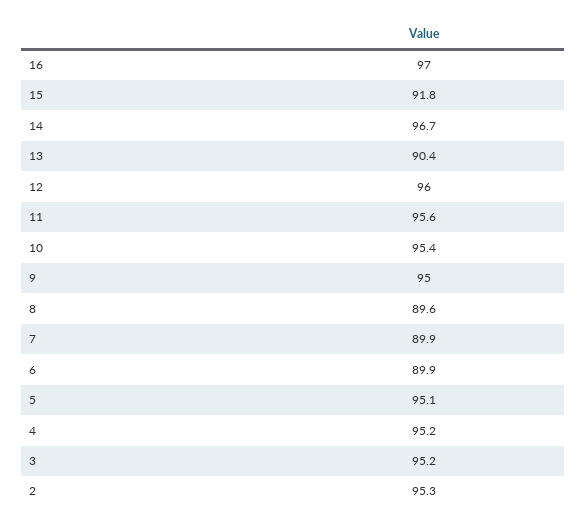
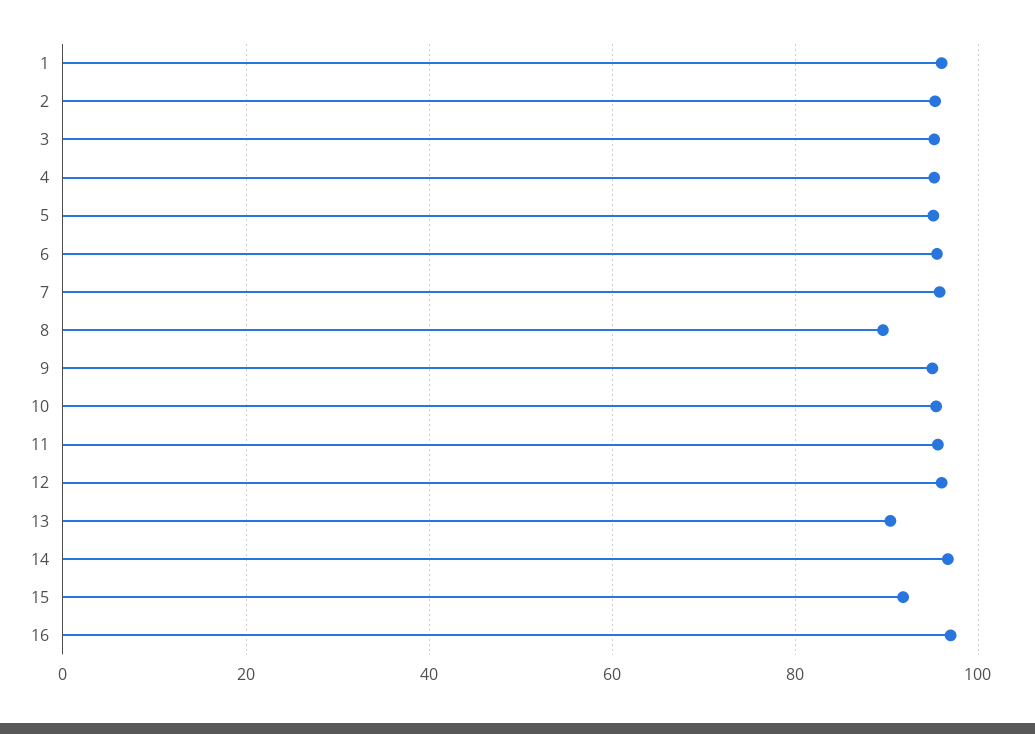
  {
    "16": 97,
    "15": 91.8,
    "14": 96.7,
    "13": 90.4,
    "12": 96,
    "11": 95.6,
    "10": 95.4,
    "9": 95,
    "8": 89.6,
-   "7": 89.9,
+   "7": 96,
-   "6": 89.9,
+   "6": 96,
    "5": 95.1,
    "4": 95.2,
    "3": 95.2,
-   "2": 95.3
+   "2": 95.3,
+   "1": 96
  }

